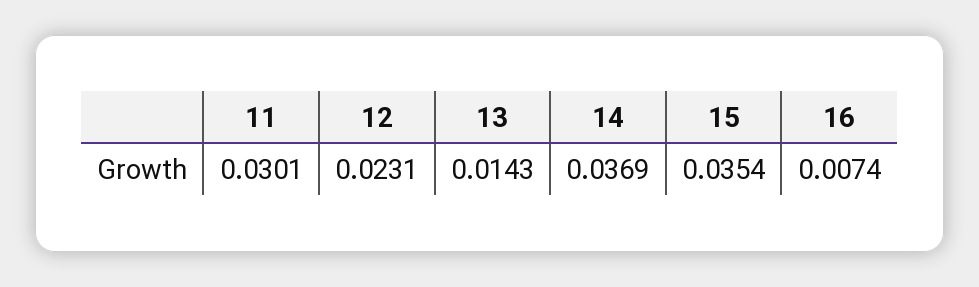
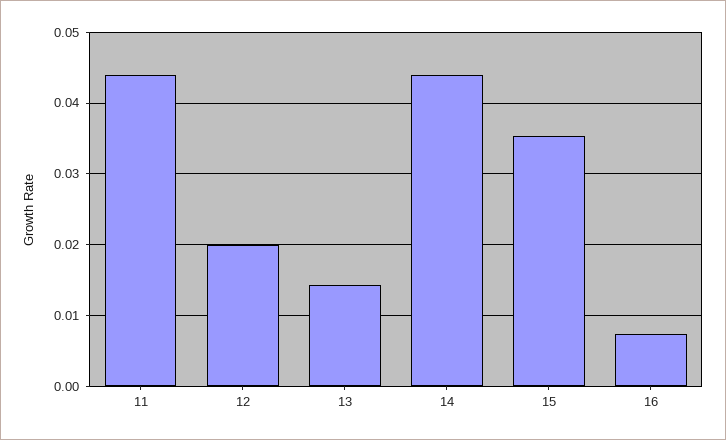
  {
-   "11": 0.0301,
+   "11": 0.044,
-   "12": 0.0231,
+   "12": 0.02,
    "13": 0.0143,
-   "14": 0.0369,
+   "14": 0.044,
    "15": 0.0354,
    "16": 0.0074
  }

